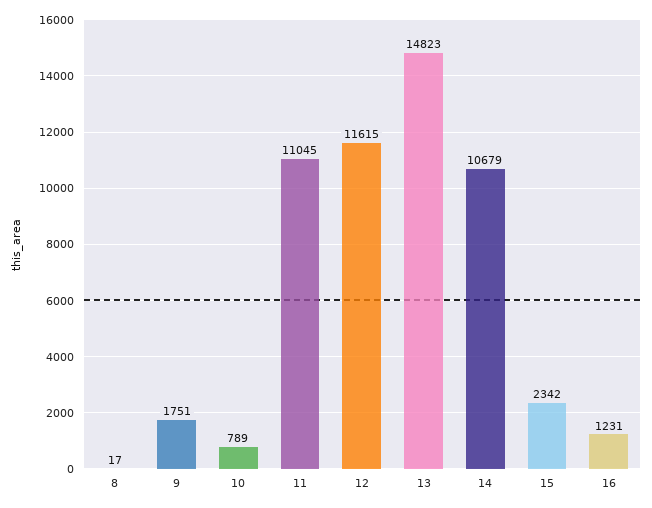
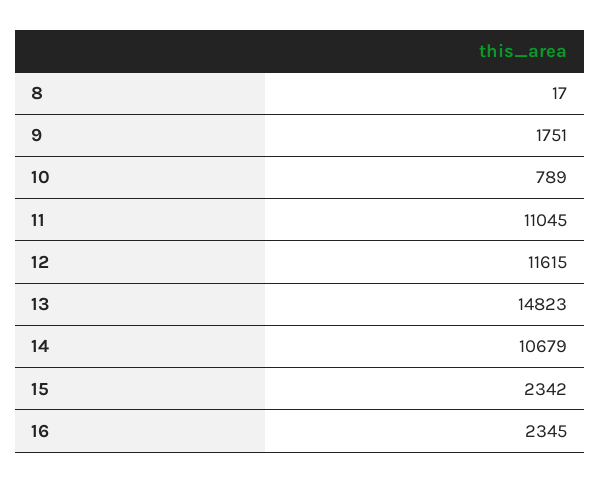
  {
    "8": 17,
    "9": 1751,
    "10": 789,
    "11": 11045,
    "12": 11615,
    "13": 14823,
    "14": 10679,
    "15": 2342,
-   "16": 1231
+   "16": 2345
  }

